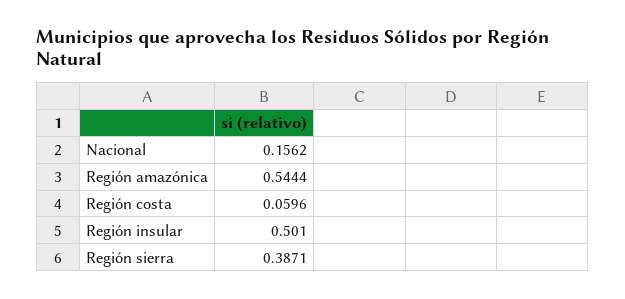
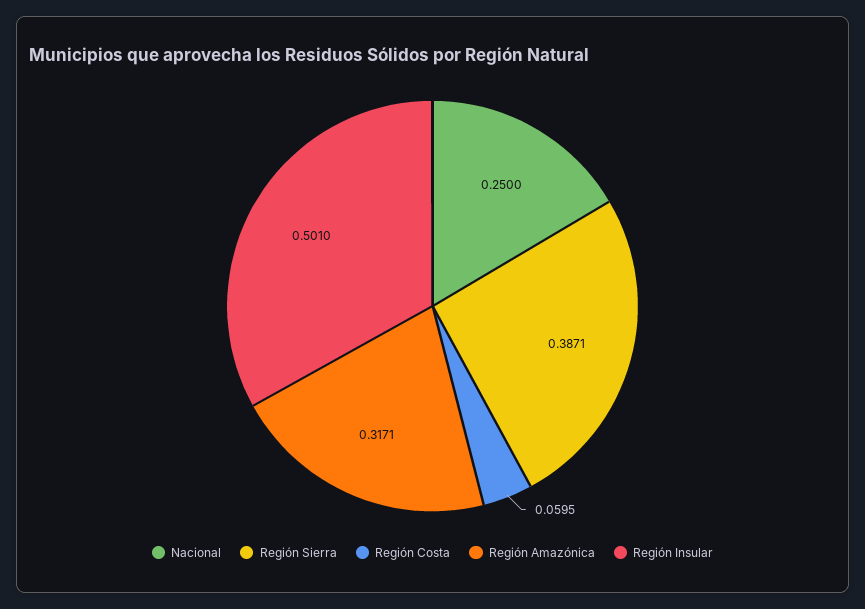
  {
-   "Nacional": 0.1562,
+   "Nacional": 0.25,
-   "Región amazónica": 0.5444,
+   "Región amazónica": 0.3171,
-   "Región costa": 0.0596,
+   "Región costa": 0.0595,
    "Región insular": 0.501,
    "Región sierra": 0.3871
  }

